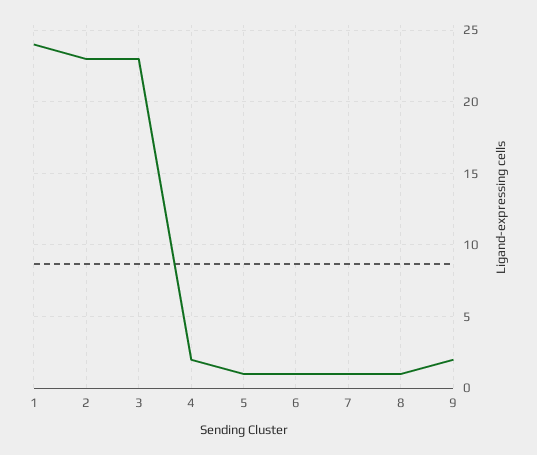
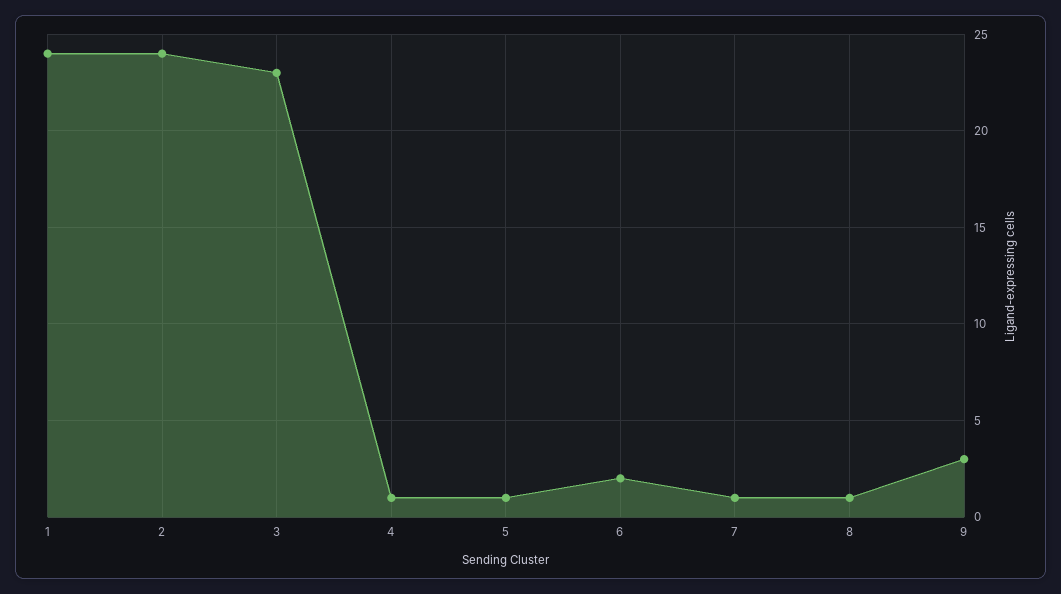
  {
    "1": 24,
-   "2": 23,
+   "2": 24,
    "3": 23,
-   "4": 2,
+   "4": 1,
    "5": 1,
-   "6": 1,
+   "6": 2,
    "7": 1,
    "8": 1,
-   "9": 2
+   "9": 3
  }

